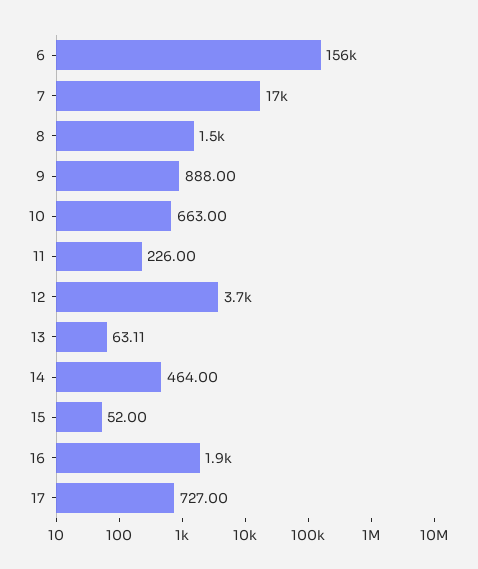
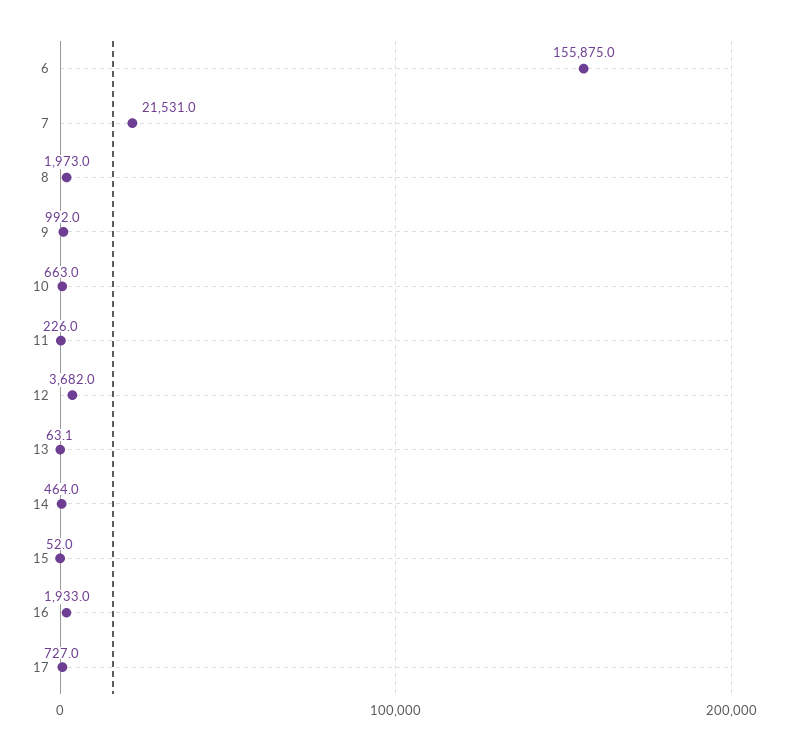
  {
    "6": 155875,
-   "7": 17000,
+   "7": 21531,
-   "8": 1500,
+   "8": 1973,
-   "9": 888,
+   "9": 992,
    "10": 663,
    "11": 226,
    "12": 3682,
    "13": 63.11,
    "14": 464,
    "15": 52,
    "16": 1933,
    "17": 727
  }

